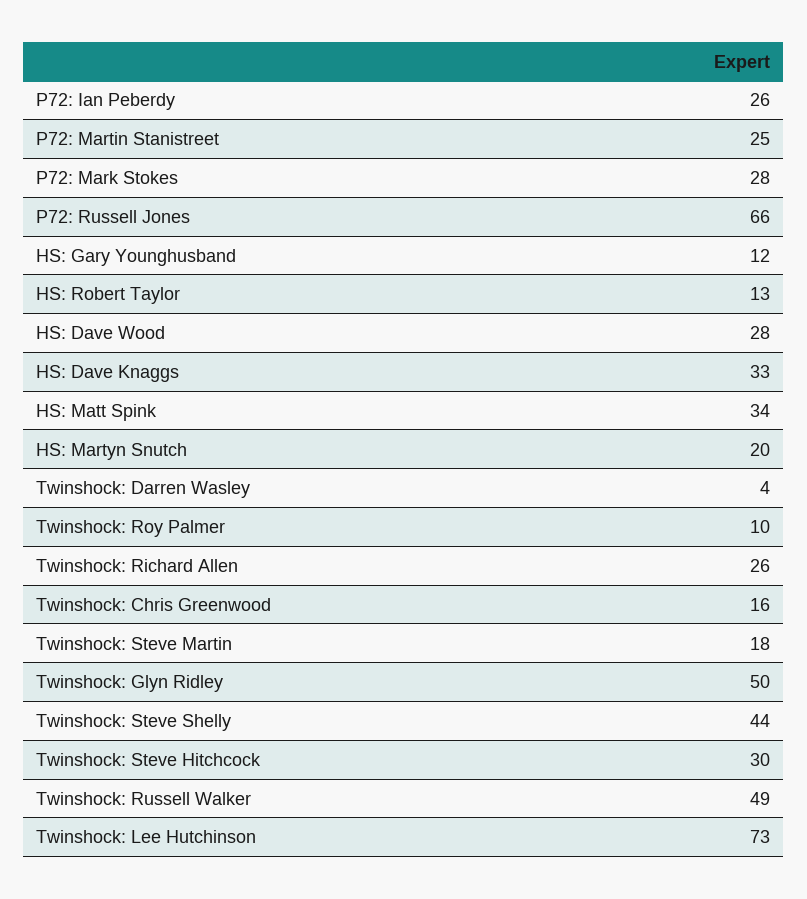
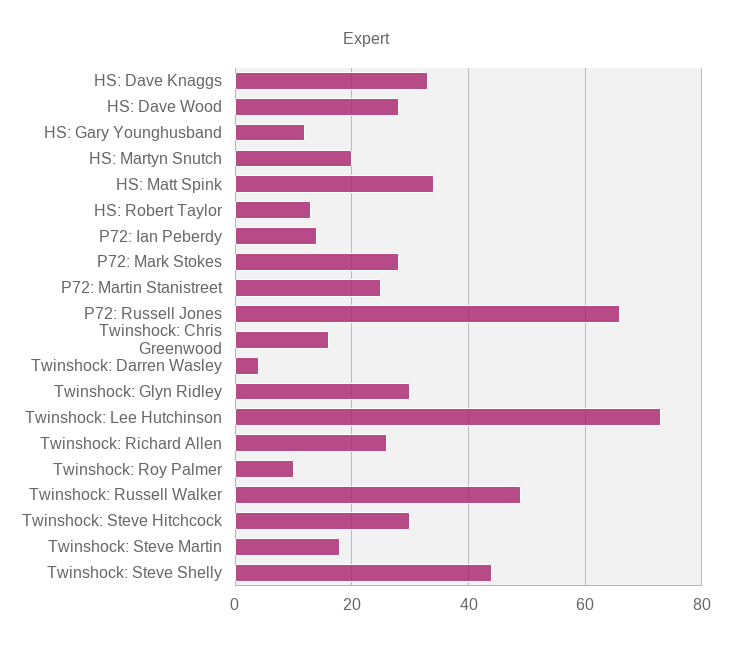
  {
-   "P72: Ian Peberdy": 26,
+   "P72: Ian Peberdy": 15,
    "P72: Martin Stanistreet": 25,
    "P72: Mark Stokes": 28,
    "P72: Russell Jones": 66,
    "HS: Gary Younghusband": 12,
    "HS: Robert Taylor": 13,
    "HS: Dave Wood": 28,
    "HS: Dave Knaggs": 33,
    "HS: Matt Spink": 34,
    "HS: Martyn Snutch": 20,
    "Twinshock: Darren Wasley": 4,
    "Twinshock: Roy Palmer": 10,
    "Twinshock: Richard Allen": 26,
    "Twinshock: Chris Greenwood": 16,
    "Twinshock: Steve Martin": 18,
-   "Twinshock: Glyn Ridley": 50,
+   "Twinshock: Glyn Ridley": 30,
    "Twinshock: Steve Shelly": 44,
    "Twinshock: Steve Hitchcock": 30,
    "Twinshock: Russell Walker": 49,
    "Twinshock: Lee Hutchinson": 73
  }

